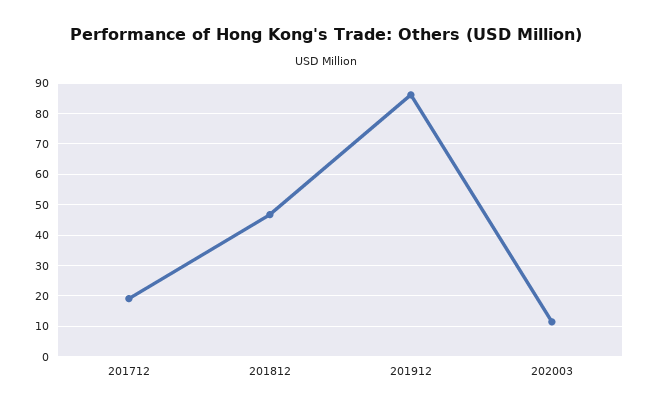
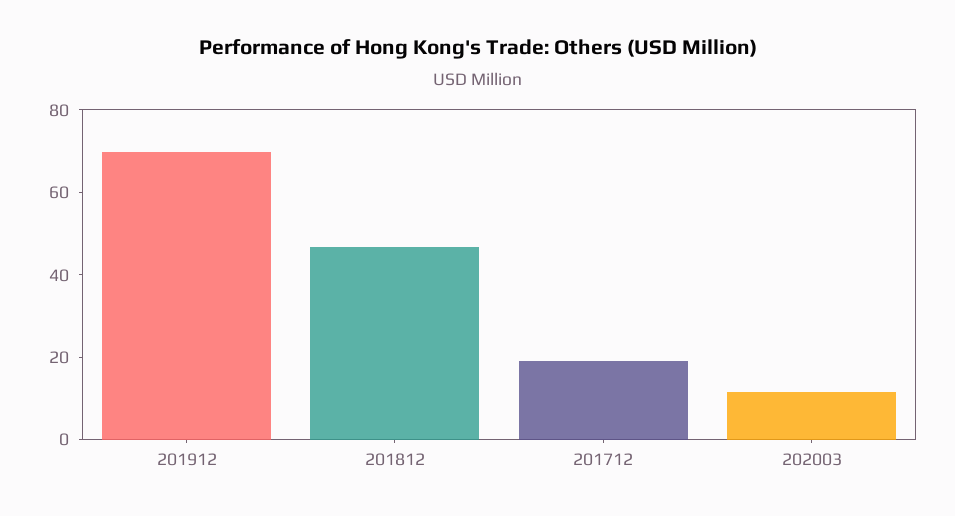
  {
    "201712": 20,
    "201812": 46,
-   "201912": 86,
+   "201912": 70,
    "202003": 12
  }

